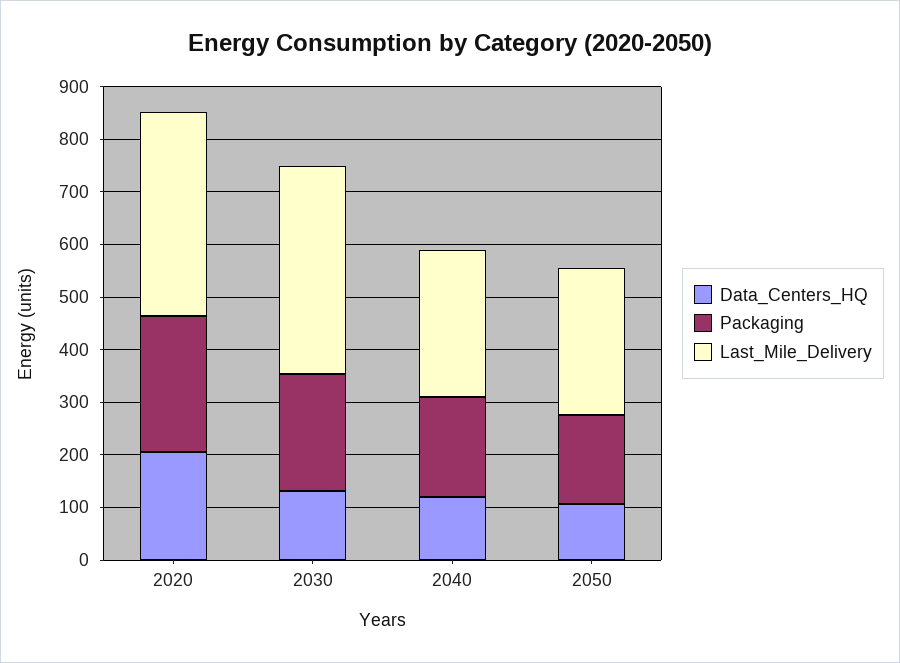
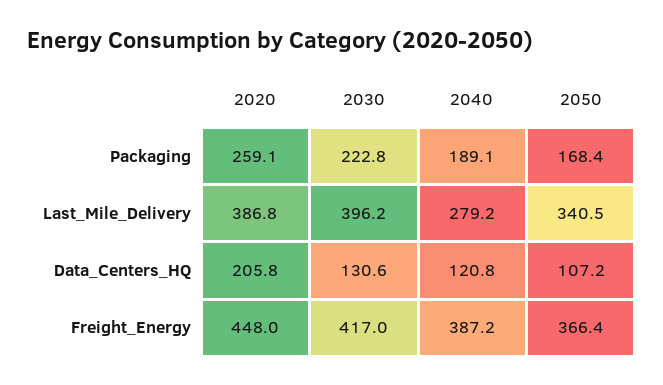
  {
    "Data_Centers_HQ": {
      "2020": 205.8,
      "2030": 130.6,
      "2040": 120.8,
      "2050": 107.2
    },
    "Packaging": {
      "2020": 259.1,
      "2030": 222.8,
      "2040": 189.1,
      "2050": 168.4
    },
    "Last_Mile_Delivery": {
      "2020": 386.8,
      "2030": 396.2,
      "2040": 279.2,
-     "2050": 280
+     "2050": 340.5
-   }
+   },
+   "Freight_Energy": {
+     "2020": 448,
+     "2030": 417,
+     "2040": 387.2,
+     "2050": 366.4
+   }
  }

